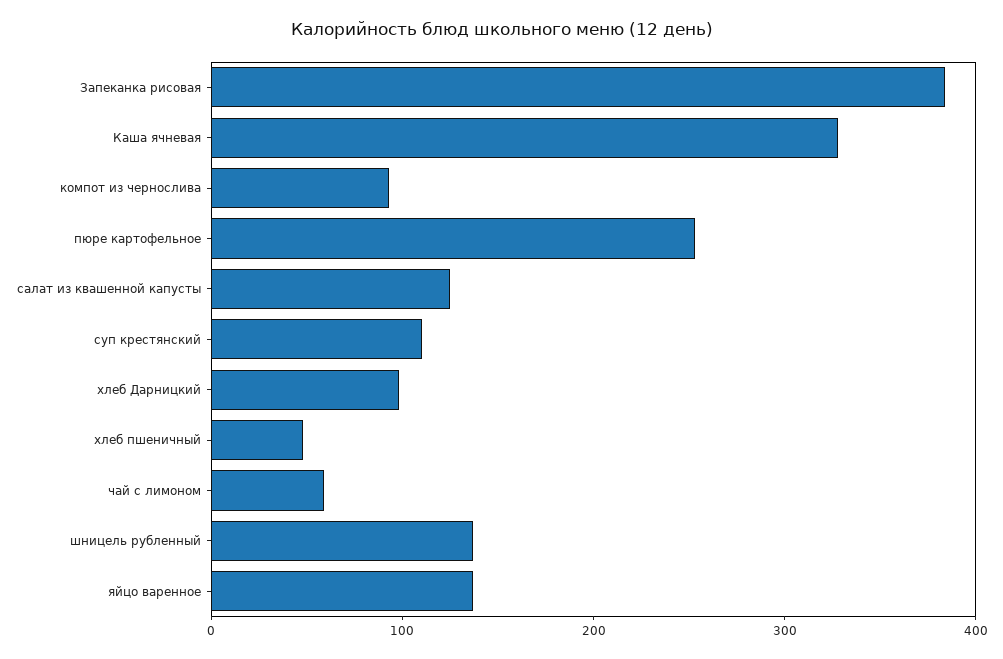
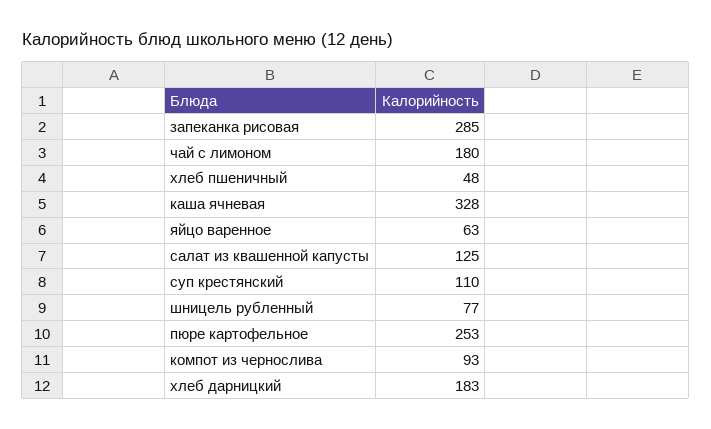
  {
-   "Запеканка рисовая": 380,
+   "Запеканка рисовая": 285,
    "Каша ячневая": 328,
    "компот из чернослива": 93,
    "пюре картофельное": 253,
    "салат из квашенной капусты": 125,
    "суп крестянский": 110,
-   "хлеб Дарницкий": 100,
+   "хлеб Дарницкий": 183,
    "хлеб пшеничный": 48,
-   "чай с лимоном": 60,
+   "чай с лимоном": 180,
-   "шницель рубленный": 140,
+   "шницель рубленный": 77,
-   "яйцо варенное": 140
+   "яйцо варенное": 63
  }

